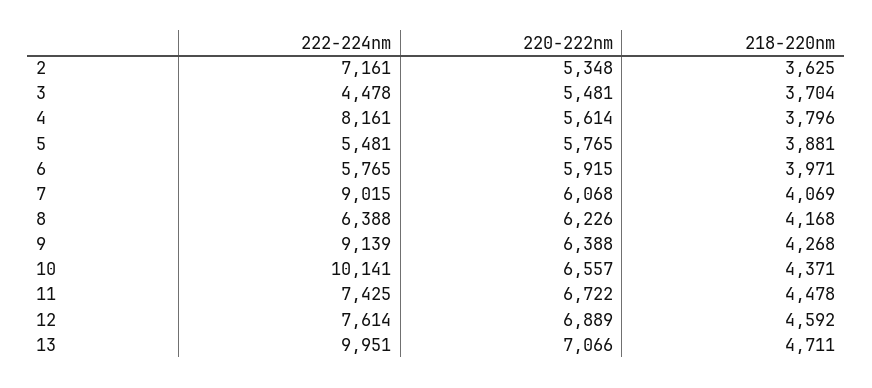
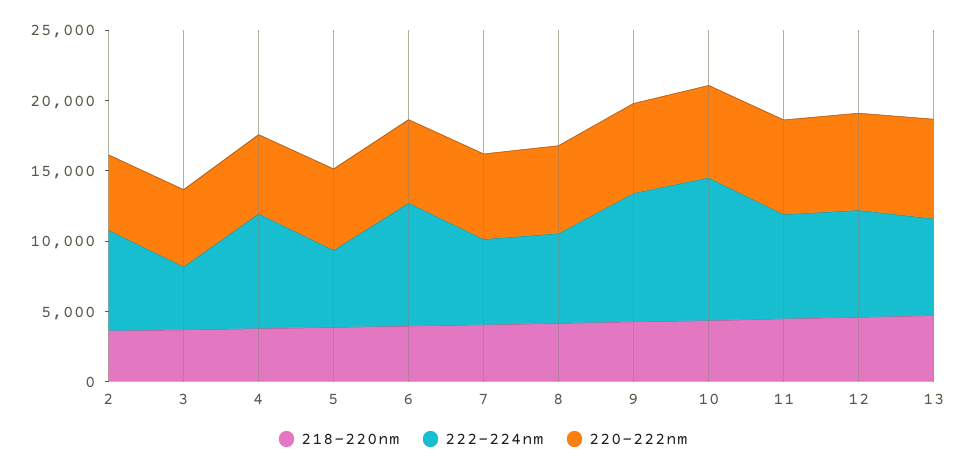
  {
    "222-224nm": {
      "2": 7161,
      "3": 4478,
      "4": 8161,
      "5": 5481,
-     "6": 5765,
+     "6": 9000,
-     "7": 9015,
+     "7": 6000,
      "8": 6388,
      "9": 9139,
      "10": 10141,
      "11": 7425,
      "12": 7614,
-     "13": 9951
+     "13": 7000
    },
    "220-222nm": {
      "2": 5348,
      "3": 5481,
      "4": 5614,
      "5": 5765,
      "6": 5915,
      "7": 6068,
      "8": 6226,
      "9": 6388,
      "10": 6557,
      "11": 6722,
      "12": 6889,
      "13": 7066
    },
    "218-220nm": {
      "2": 3625,
      "3": 3704,
      "4": 3796,
      "5": 3881,
      "6": 3971,
      "7": 4069,
      "8": 4168,
      "9": 4268,
      "10": 4371,
      "11": 4478,
      "12": 4592,
      "13": 4711
    }
  }

